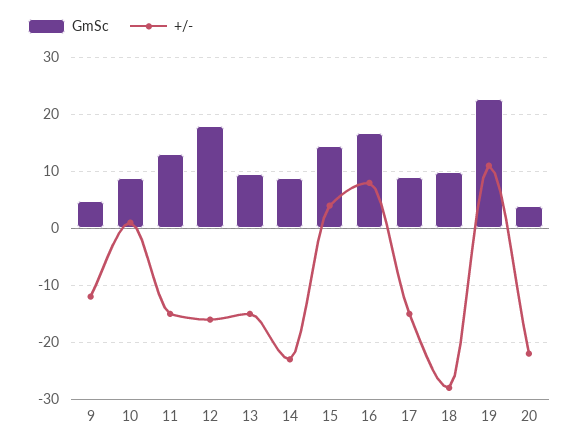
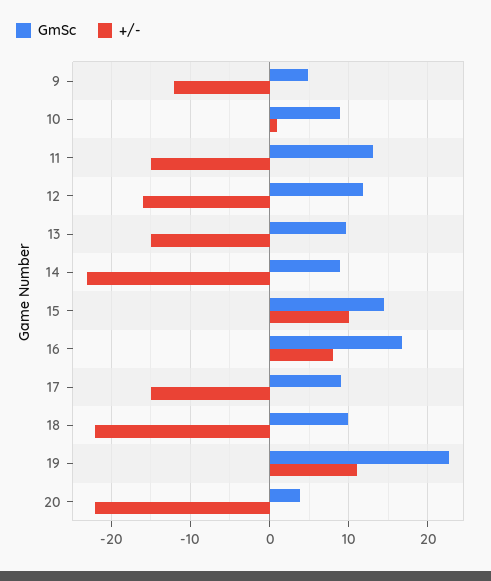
  {
    "GmSc": {
      "9": 5,
      "10": 9,
      "11": 13,
-     "12": 18,
+     "12": 12,
      "13": 10,
      "14": 9,
      "15": 14,
      "16": 17,
      "17": 9,
      "18": 10,
      "19": 23,
      "20": 4
    },
    "+/-": {
      "9": -12,
      "10": 1,
      "11": -15,
      "12": -16,
      "13": -15,
      "14": -23,
-     "15": 4,
+     "15": 10,
      "16": 8,
      "17": -15,
-     "18": -28,
+     "18": -22,
      "19": 11,
      "20": -22
    }
  }

